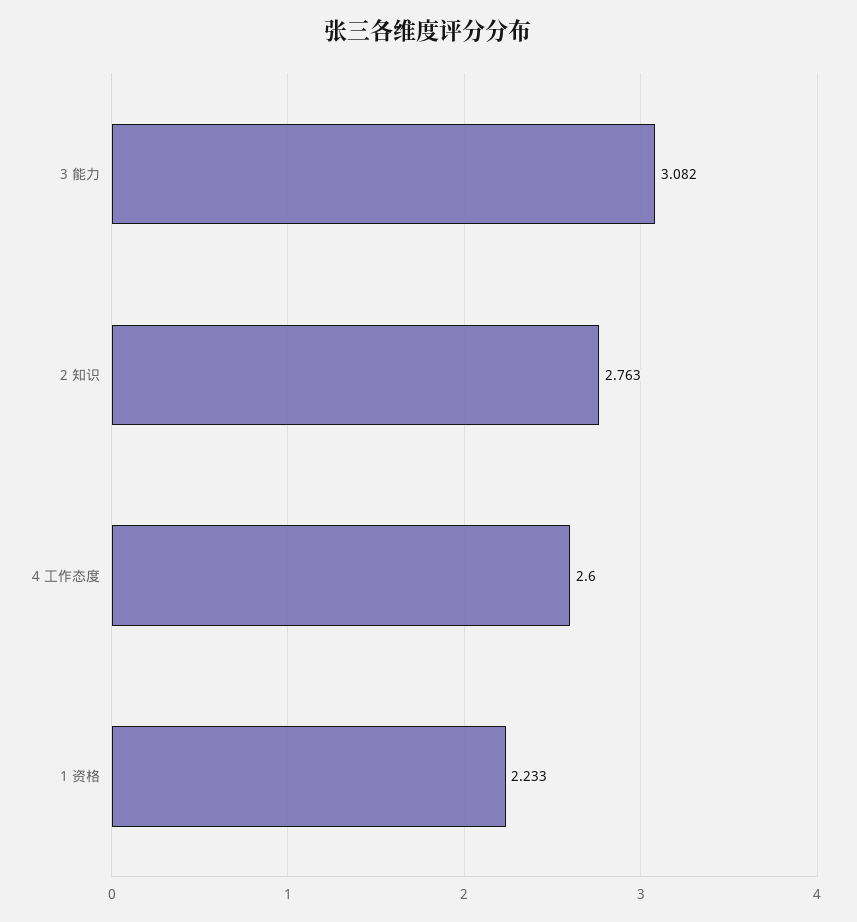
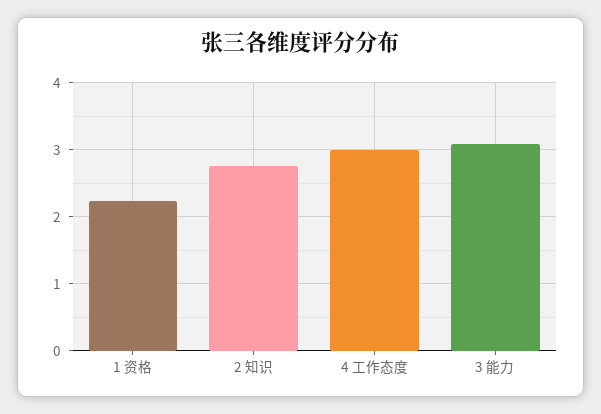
  {
    "3 能力": 3.082,
    "2 知识": 2.763,
-   "4 工作态度": 2.6,
+   "4 工作态度": 3,
    "1 资格": 2.233
  }

